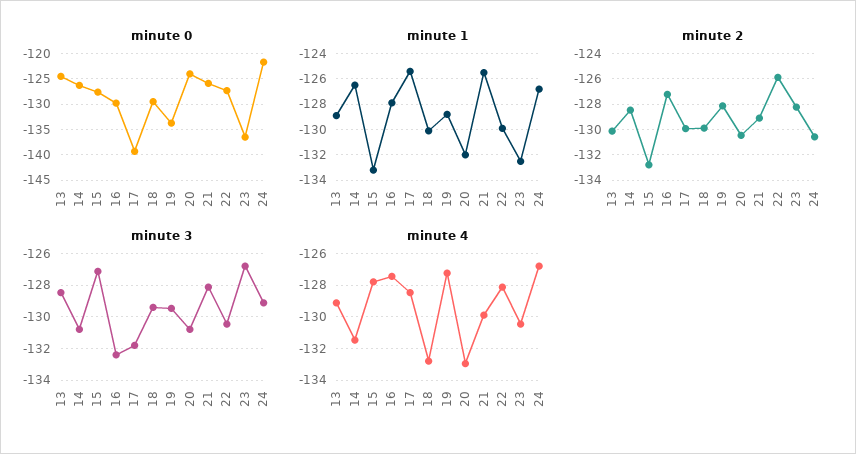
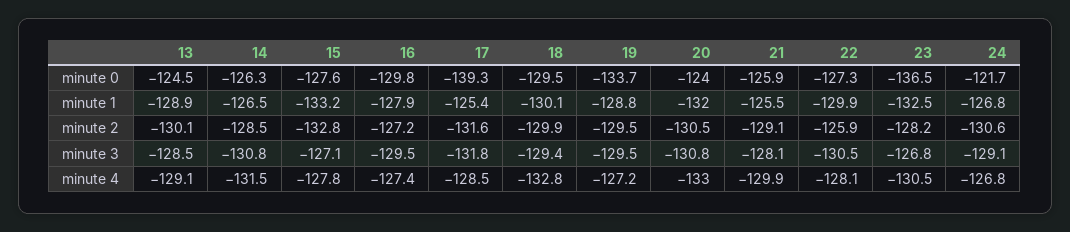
  {
    "minute 0": {
      "13": -124.5,
      "14": -126.3,
      "15": -127.6,
      "16": -129.8,
      "17": -139.3,
      "18": -129.5,
      "19": -133.7,
      "20": -124,
      "21": -125.9,
      "22": -127.3,
      "23": -136.5,
      "24": -121.7
    },
    "minute 1": {
      "13": -128.9,
      "14": -126.5,
      "15": -133.2,
      "16": -127.9,
      "17": -125.4,
      "18": -130.1,
      "19": -128.8,
      "20": -132,
      "21": -125.5,
      "22": -129.9,
      "23": -132.5,
      "24": -126.8
    },
    "minute 2": {
      "13": -130.1,
      "14": -128.5,
      "15": -132.8,
      "16": -127.2,
-     "17": -130,
+     "17": -131.6,
      "18": -129.9,
-     "19": -128,
+     "19": -129.5,
      "20": -130.5,
      "21": -129.1,
      "22": -125.9,
      "23": -128.2,
      "24": -130.6
    },
    "minute 3": {
      "13": -128.5,
      "14": -130.8,
      "15": -127.1,
-     "16": -132.5,
+     "16": -129.5,
      "17": -131.8,
      "18": -129.4,
      "19": -129.5,
      "20": -130.8,
      "21": -128.1,
      "22": -130.5,
      "23": -126.8,
      "24": -129.1
    },
    "minute 4": {
      "13": -129.1,
      "14": -131.5,
      "15": -127.8,
      "16": -127.4,
      "17": -128.5,
      "18": -132.8,
      "19": -127.2,
      "20": -133,
      "21": -129.9,
      "22": -128.1,
      "23": -130.5,
      "24": -126.8
    }
  }

